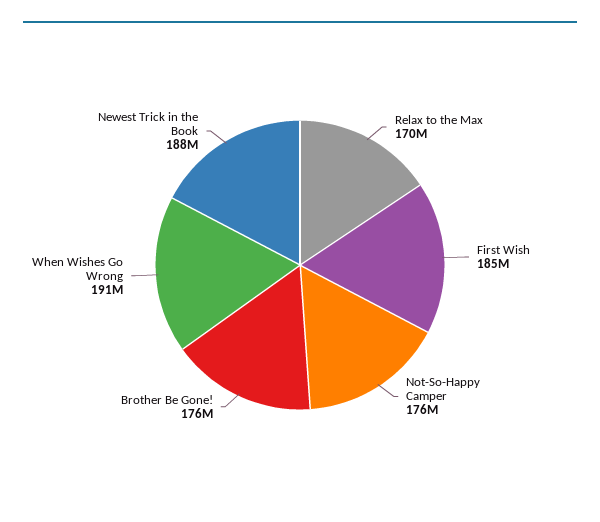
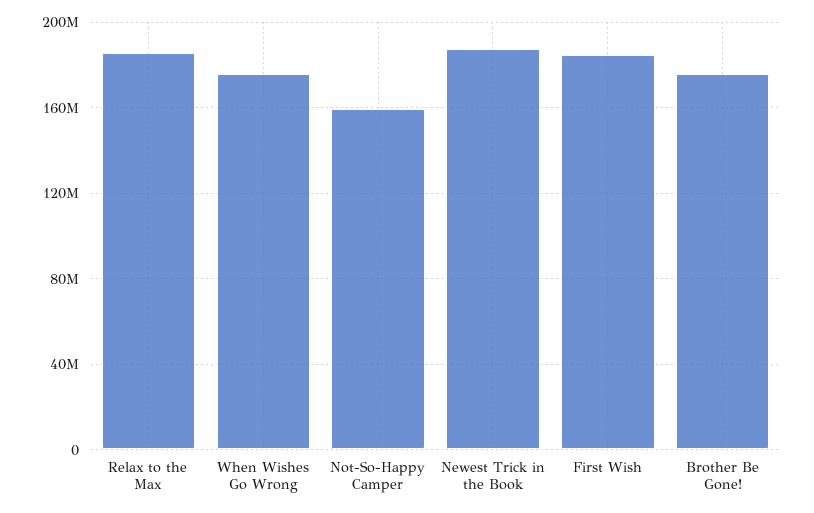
  {
-   "Relax to the Max": 170000000,
+   "Relax to the Max": 185000000,
    "First Wish": 185000000,
-   "Not-So-Happy Camper": 176000000,
+   "Not-So-Happy Camper": 160000000,
    "Brother Be Gone!": 176000000,
-   "When Wishes Go Wrong": 191000000,
+   "When Wishes Go Wrong": 175000000,
    "Newest Trick in the Book": 188000000
  }

